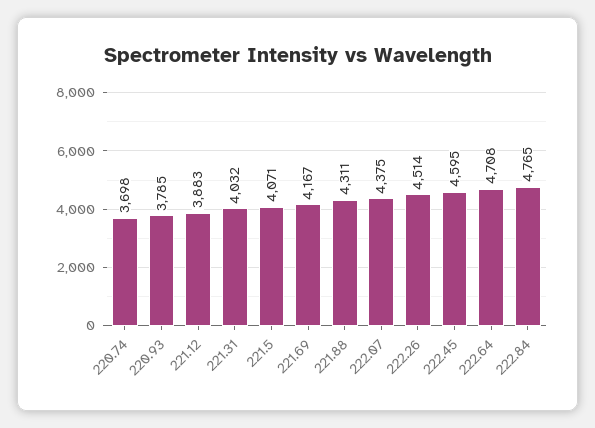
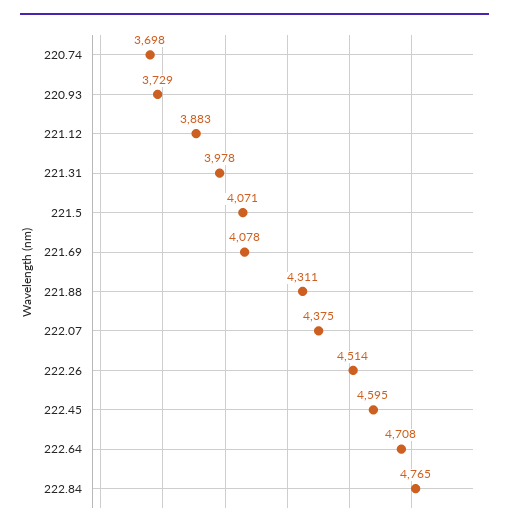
  {
    "220.74": 3698,
-   "220.93": 3785,
+   "220.93": 3729,
    "221.12": 3883,
-   "221.31": 4032,
+   "221.31": 3978,
    "221.5": 4071,
-   "221.69": 4167,
+   "221.69": 4078,
    "221.88": 4311,
    "222.07": 4375,
    "222.26": 4514,
    "222.45": 4595,
    "222.64": 4708,
    "222.84": 4765
  }

